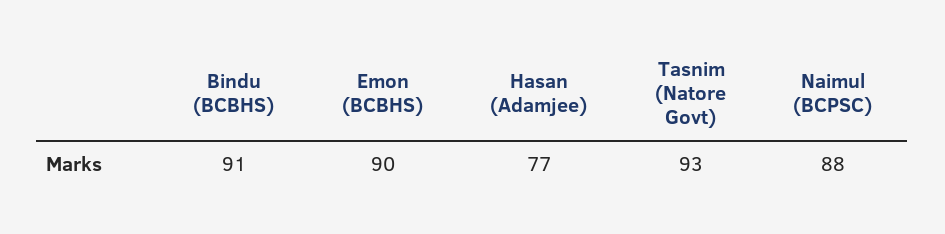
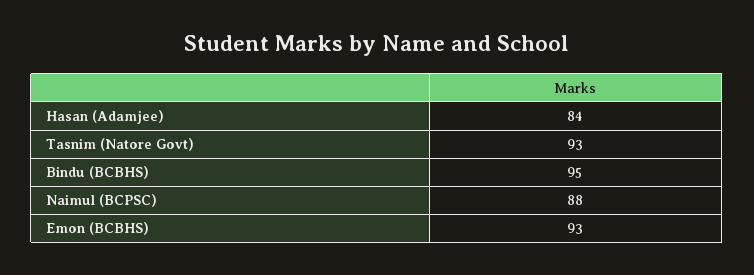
  {
-   "Bindu (BCBHS)": 91,
+   "Bindu (BCBHS)": 95,
-   "Emon (BCBHS)": 90,
+   "Emon (BCBHS)": 93,
-   "Hasan (Adamjee)": 77,
+   "Hasan (Adamjee)": 84,
    "Tasnim (Natore Govt)": 93,
    "Naimul (BCPSC)": 88
  }

